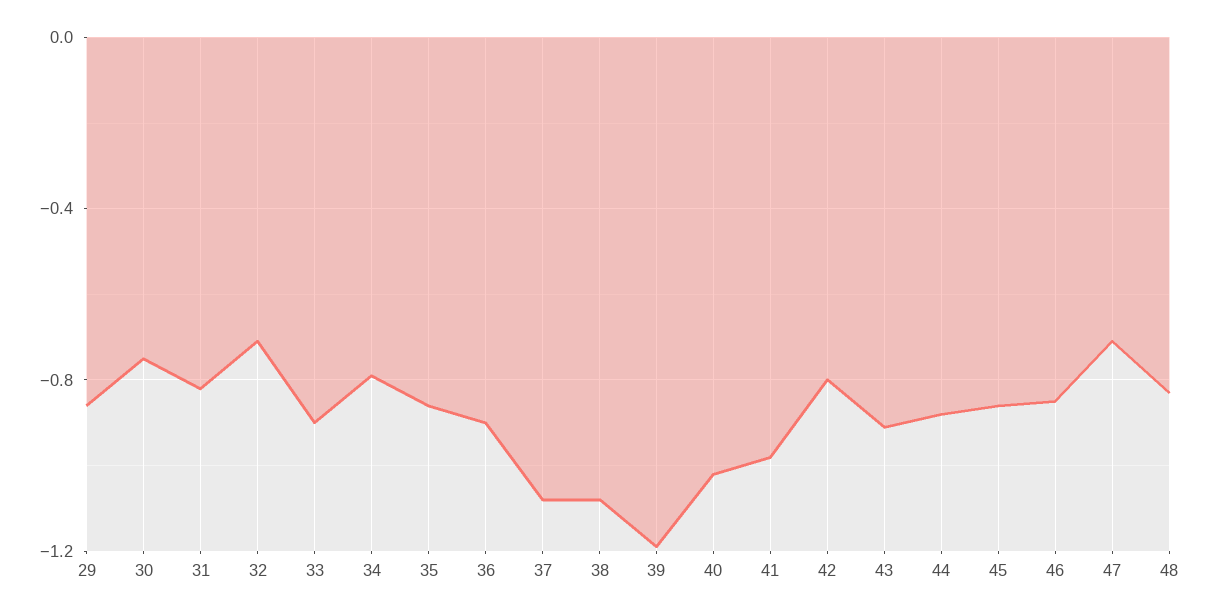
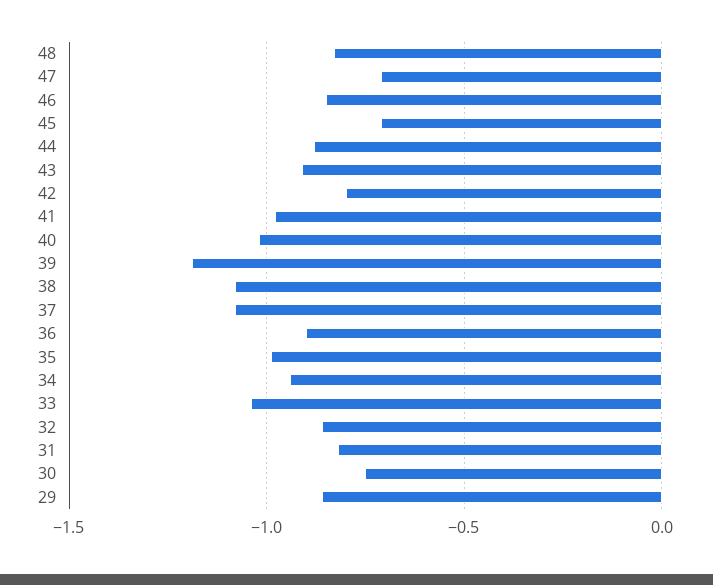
  {
    "29": -0.85,
    "30": -0.75,
    "31": -0.8,
-   "32": -0.7,
+   "32": -0.85,
-   "33": -0.9,
+   "33": -1.05,
-   "34": -0.8,
+   "34": -0.95,
-   "35": -0.85,
+   "35": -1,
    "36": -0.9,
    "37": -1.1,
    "38": -1.1,
    "39": -1.2,
    "40": -1,
    "41": -1,
    "42": -0.8,
    "43": -0.9,
    "44": -0.9,
-   "45": -0.85,
+   "45": -0.7,
    "46": -0.85,
    "47": -0.7,
    "48": -0.85
  }

